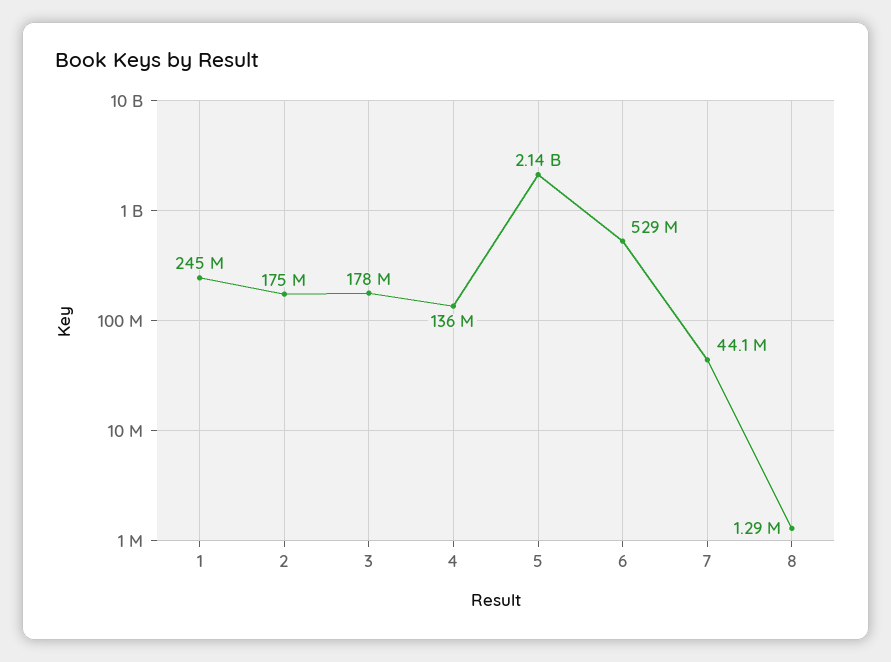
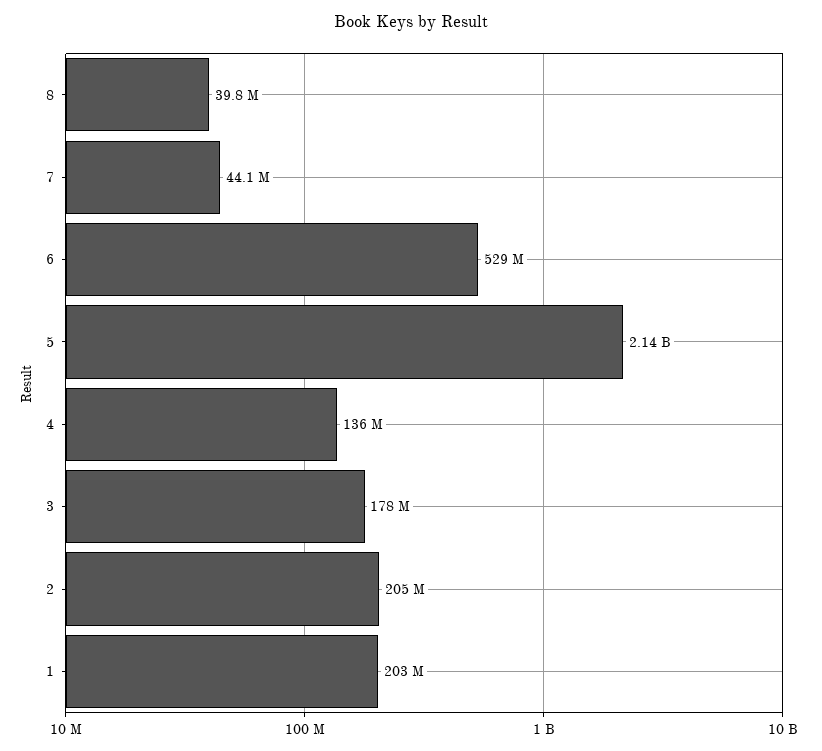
  {
-   "1": 245000000,
+   "1": 203000000,
-   "2": 175000000,
+   "2": 205000000,
    "3": 178000000,
    "4": 136000000,
    "5": 2140000000,
    "6": 529000000,
    "7": 44100000,
-   "8": 1290000
+   "8": 39800000
  }

